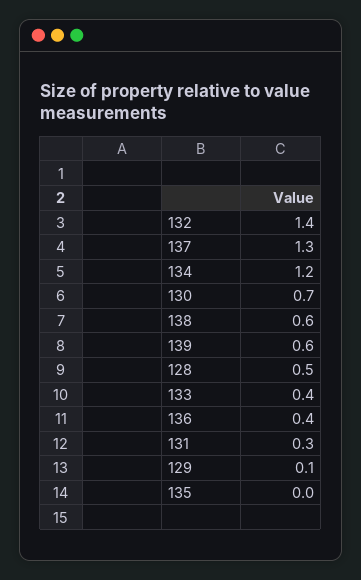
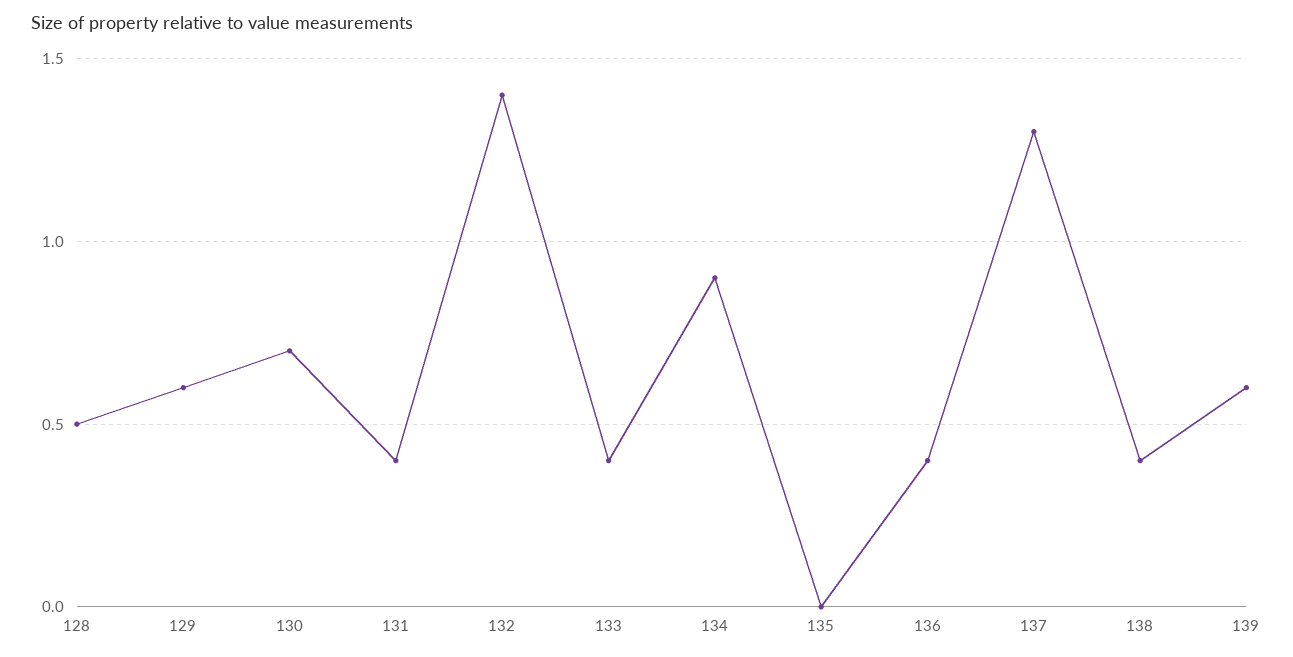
  {
    "132": 1.4,
    "137": 1.3,
-   "134": 1.2,
+   "134": 0.9,
    "130": 0.7,
-   "138": 0.6,
+   "138": 0.4,
    "139": 0.6,
    "128": 0.5,
    "133": 0.4,
    "136": 0.4,
-   "131": 0.3,
+   "131": 0.4,
-   "129": 0.1,
+   "129": 0.6,
    "135": 0
  }

